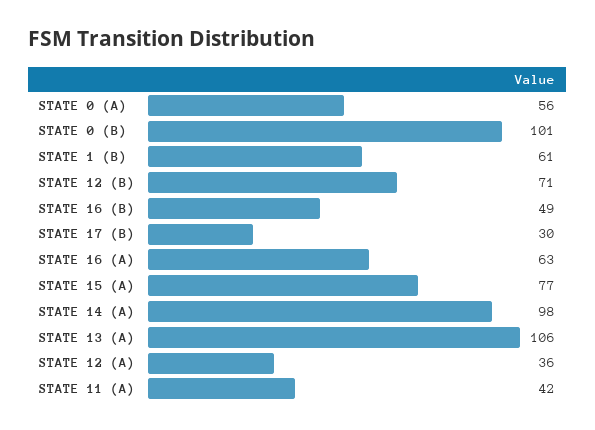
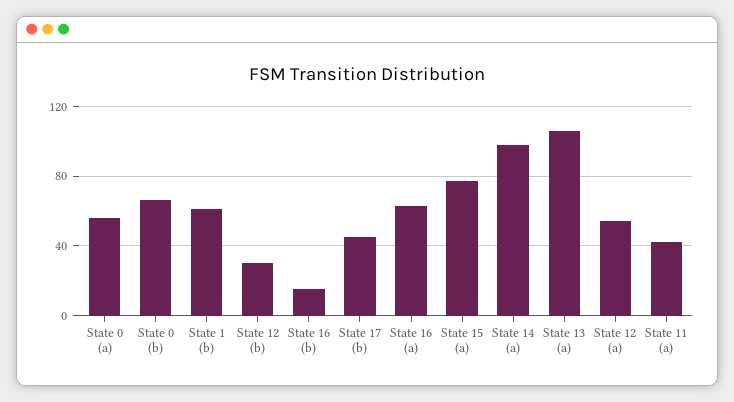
  {
    "STATE 0 (A)": 56,
-   "STATE 0 (B)": 101,
+   "STATE 0 (B)": 65,
    "STATE 1 (B)": 61,
-   "STATE 12 (B)": 71,
+   "STATE 12 (B)": 30,
-   "STATE 16 (B)": 49,
+   "STATE 16 (B)": 15,
-   "STATE 17 (B)": 30,
+   "STATE 17 (B)": 45,
    "STATE 16 (A)": 63,
    "STATE 15 (A)": 77,
    "STATE 14 (A)": 98,
    "STATE 13 (A)": 106,
-   "STATE 12 (A)": 36,
+   "STATE 12 (A)": 55,
    "STATE 11 (A)": 42
  }

